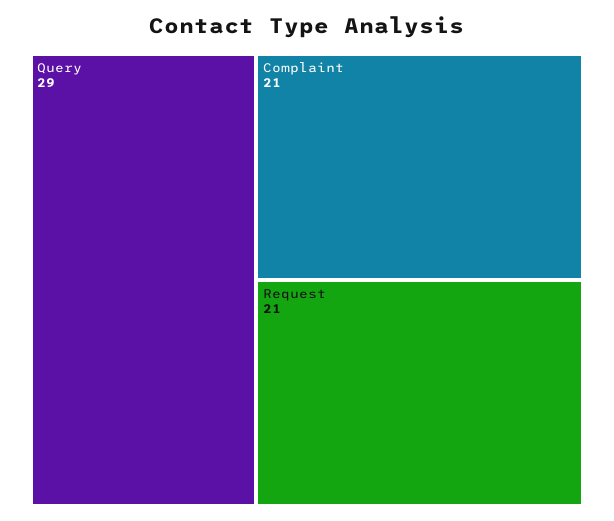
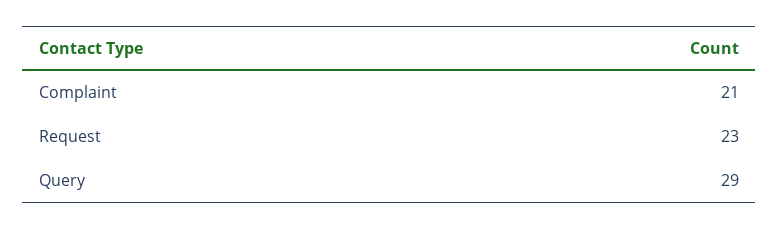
  {
    "Query": 29,
    "Complaint": 21,
-   "Request": 21
+   "Request": 23
  }

